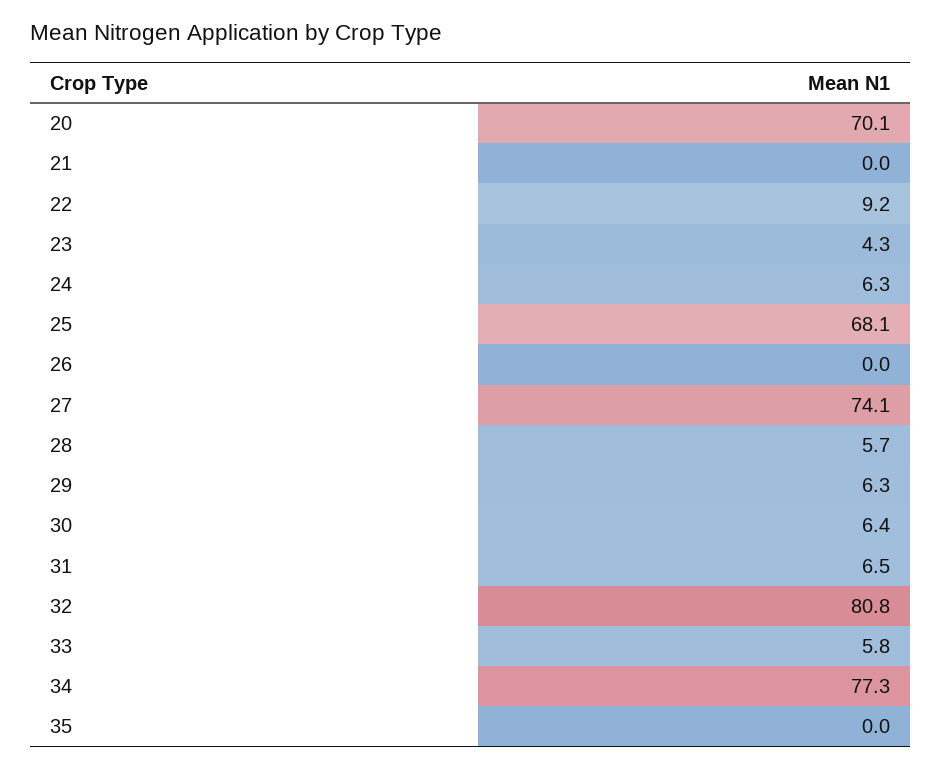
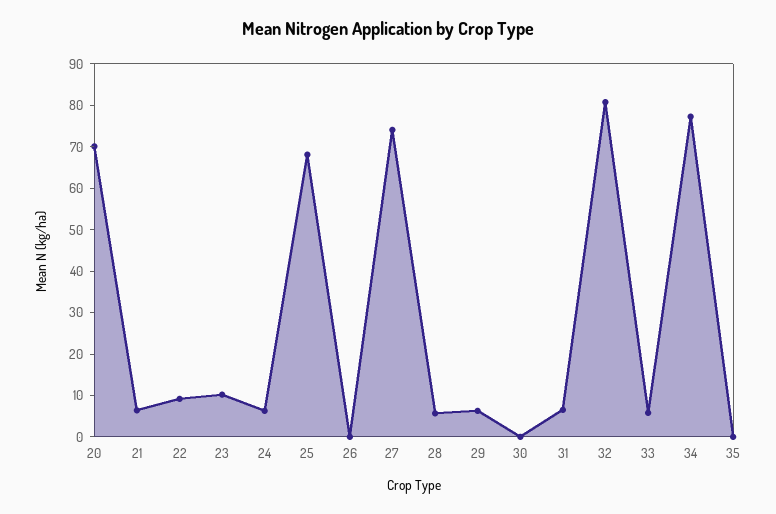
  {
    "20": 70.1,
-   "21": 0,
+   "21": 6,
    "22": 9.2,
-   "23": 4.3,
+   "23": 10,
    "24": 6.3,
    "25": 68.1,
    "26": 0,
    "27": 74.1,
    "28": 5.7,
    "29": 6.3,
-   "30": 6.4,
+   "30": 0,
    "31": 6.5,
    "32": 80.8,
    "33": 5.8,
    "34": 77.3,
    "35": 0
  }

